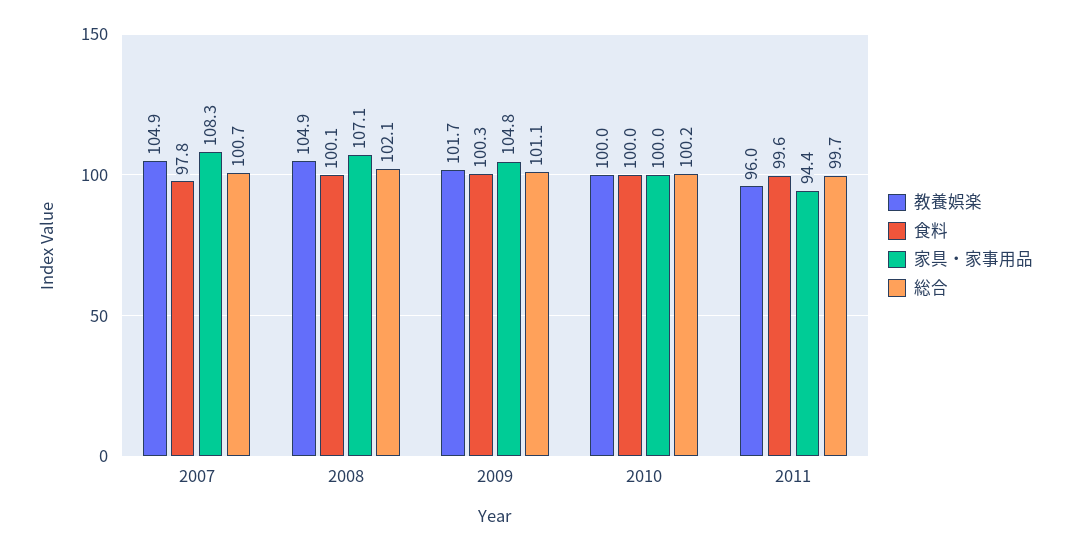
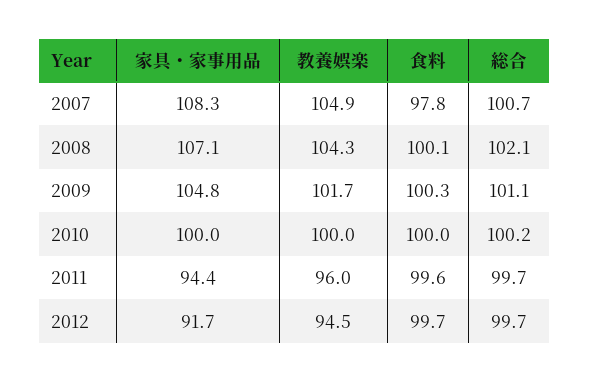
  {
    "教養娯楽": {
      "2007": 104.9,
-     "2008": 104.9,
+     "2008": 104.3,
      "2009": 101.7,
      "2010": 100,
-     "2011": 96
+     "2011": 96,
+     "2012": 94.5
    },
    "食料": {
      "2007": 97.8,
      "2008": 100.1,
      "2009": 100.3,
      "2010": 100,
-     "2011": 99.6
+     "2011": 99.6,
+     "2012": 99.7
    },
    "家具・家事用品": {
      "2007": 108.3,
      "2008": 107.1,
      "2009": 104.8,
      "2010": 100,
-     "2011": 94.4
+     "2011": 94.4,
+     "2012": 91.7
    },
    "総合": {
      "2007": 100.7,
      "2008": 102.1,
      "2009": 101.1,
      "2010": 100.2,
-     "2011": 99.7
+     "2011": 99.7,
+     "2012": 99.7
    }
  }

